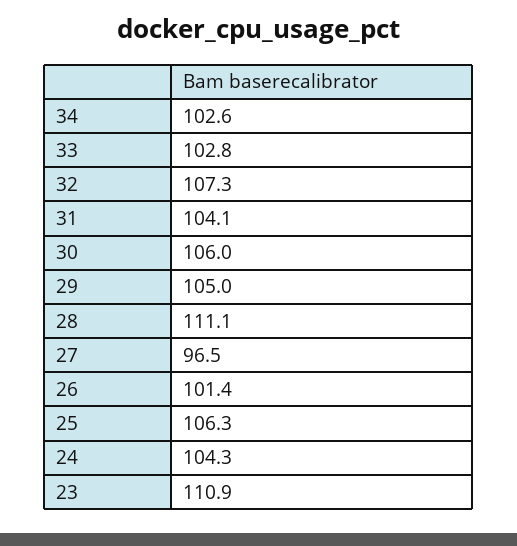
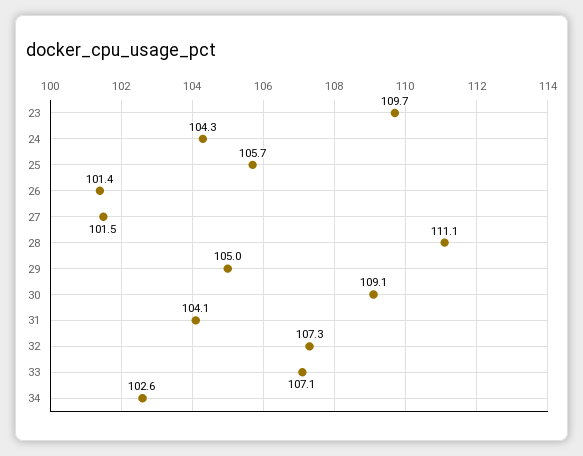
  {
    "34": 102.6,
-   "33": 102.8,
+   "33": 107.1,
    "32": 107.3,
    "31": 104.1,
-   "30": 106,
+   "30": 109.1,
    "29": 105,
    "28": 111.1,
-   "27": 96.5,
+   "27": 101.5,
    "26": 101.4,
-   "25": 106.3,
+   "25": 105.7,
    "24": 104.3,
-   "23": 110.9
+   "23": 109.7
  }

